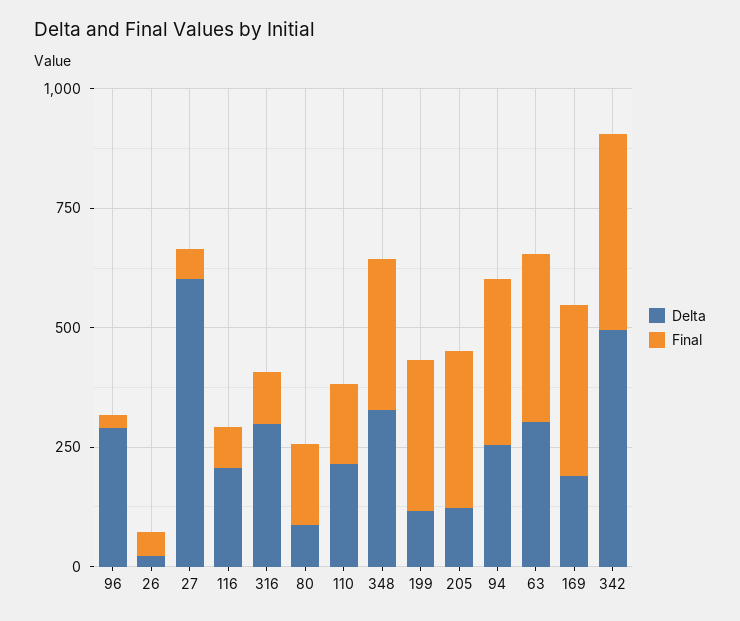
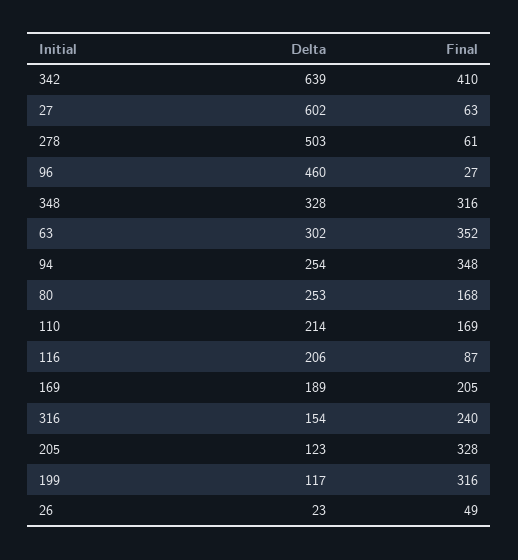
  {
    "Delta": {
-     "96": 300,
+     "96": 460,
      "26": 23,
      "27": 602,
      "116": 206,
-     "316": 300,
+     "316": 154,
-     "80": 100,
+     "80": 253,
      "110": 214,
      "348": 328,
      "199": 117,
      "205": 123,
      "94": 254,
      "63": 302,
      "169": 189,
-     "342": 500
+     "342": 639,
+     "278": 503
    },
    "Final": {
      "96": 27,
      "26": 49,
      "27": 63,
      "116": 87,
-     "316": 100,
+     "316": 240,
      "80": 168,
      "110": 169,
      "348": 316,
      "199": 316,
      "205": 328,
      "94": 348,
      "63": 352,
-     "169": 350,
+     "169": 205,
-     "342": 410
+     "342": 410,
+     "278": 61
    }
  }

